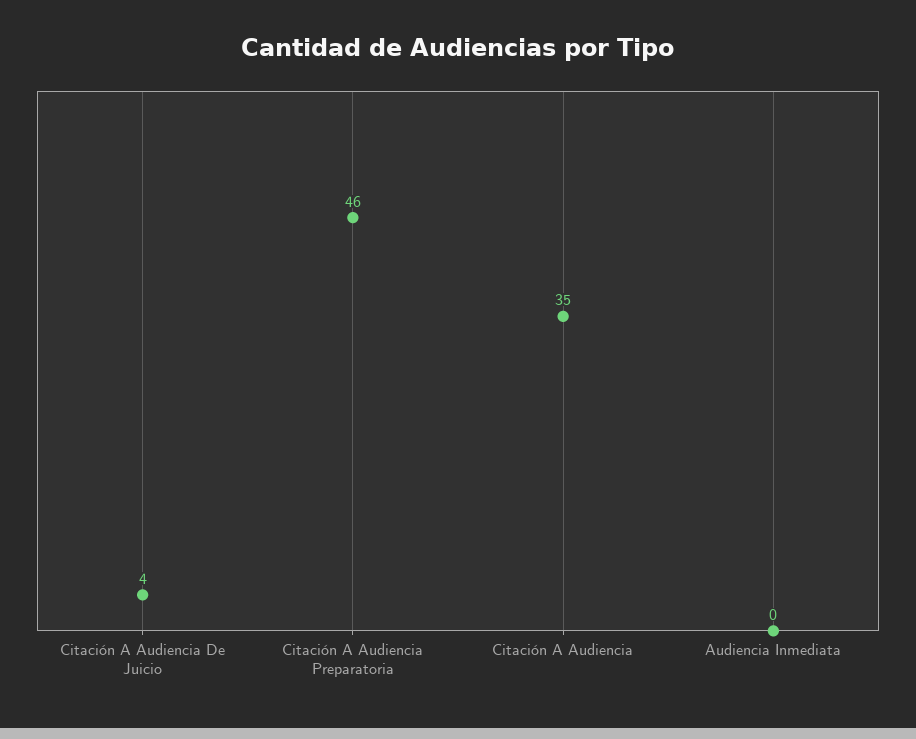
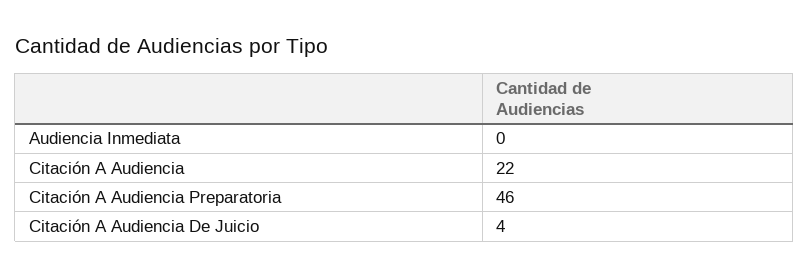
  {
    "Citación A Audiencia De Juicio": 4,
    "Citación A Audiencia Preparatoria": 46,
-   "Citación A Audiencia": 35,
+   "Citación A Audiencia": 22,
    "Audiencia Inmediata": 0
  }

